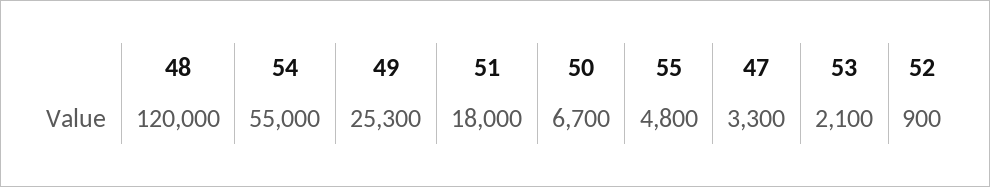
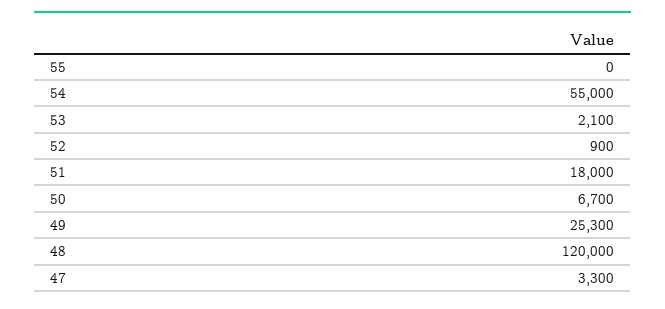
  {
    "48": 120000,
    "54": 55000,
    "49": 25300,
    "51": 18000,
    "50": 6700,
-   "55": 4800,
+   "55": 0,
    "47": 3300,
    "53": 2100,
    "52": 900
  }

